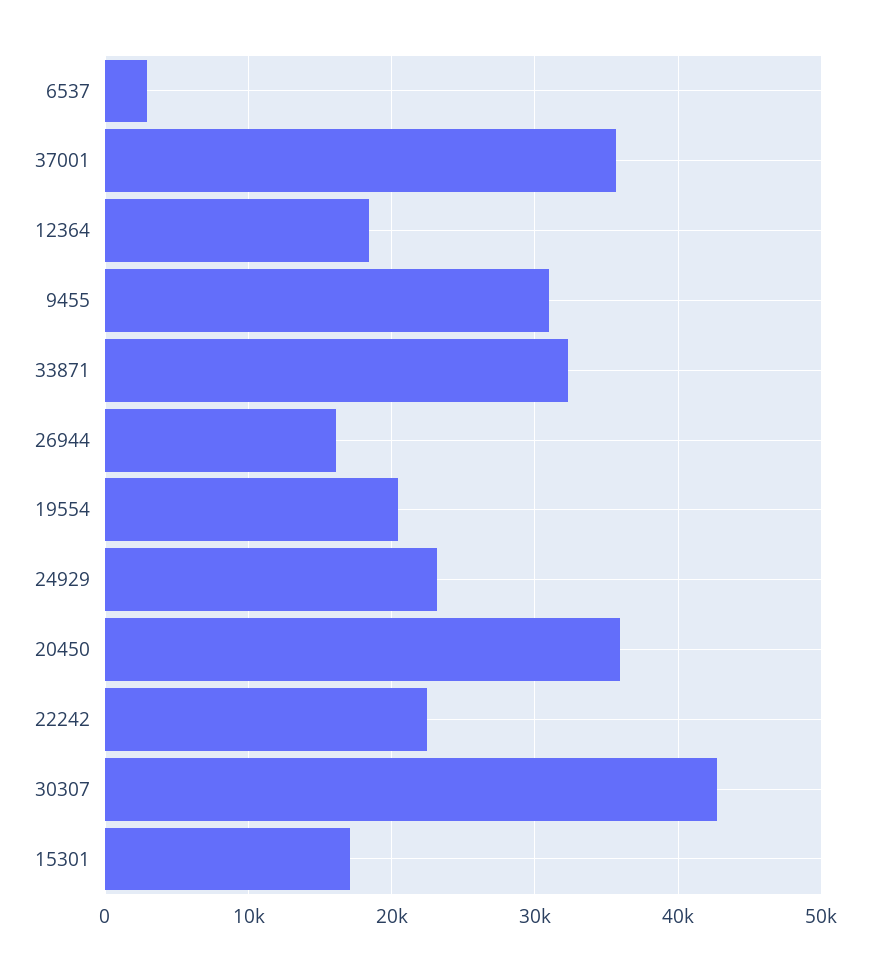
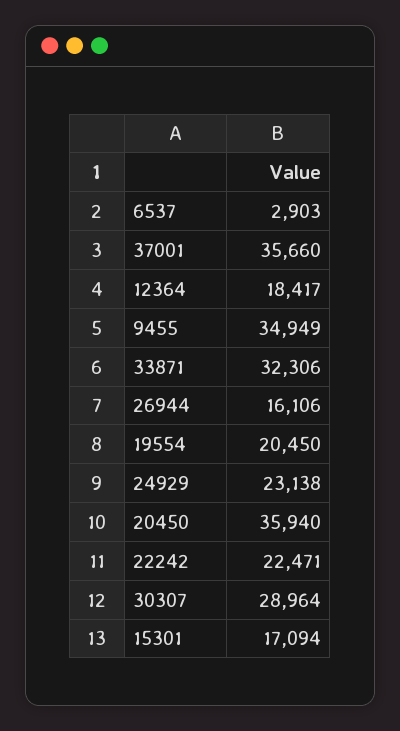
  {
    "6537": 2903,
    "37001": 35660,
    "12364": 18417,
-   "9455": 31000,
+   "9455": 34949,
    "33871": 32306,
    "26944": 16106,
    "19554": 20450,
    "24929": 23138,
    "20450": 35940,
    "22242": 22471,
-   "30307": 43000,
+   "30307": 28964,
    "15301": 17094
  }

